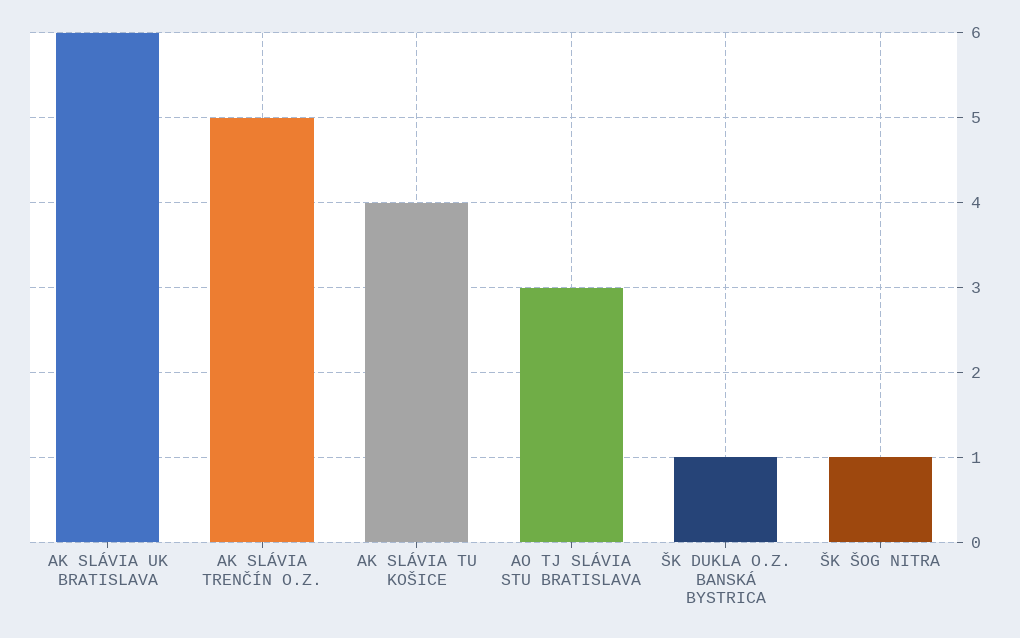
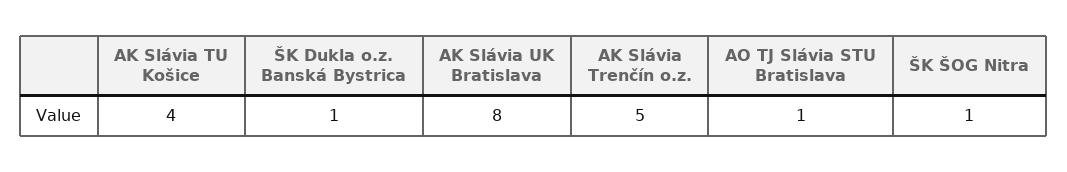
  {
-   "AK SLÁVIA UK BRATISLAVA": 6,
+   "AK SLÁVIA UK BRATISLAVA": 8,
    "AK SLÁVIA TRENČÍN O.Z.": 5,
    "AK SLÁVIA TU KOŠICE": 4,
-   "AO TJ SLÁVIA STU BRATISLAVA": 3,
+   "AO TJ SLÁVIA STU BRATISLAVA": 1,
    "ŠK DUKLA O.Z. BANSKÁ BYSTRICA": 1,
    "ŠK ŠOG NITRA": 1
  }

